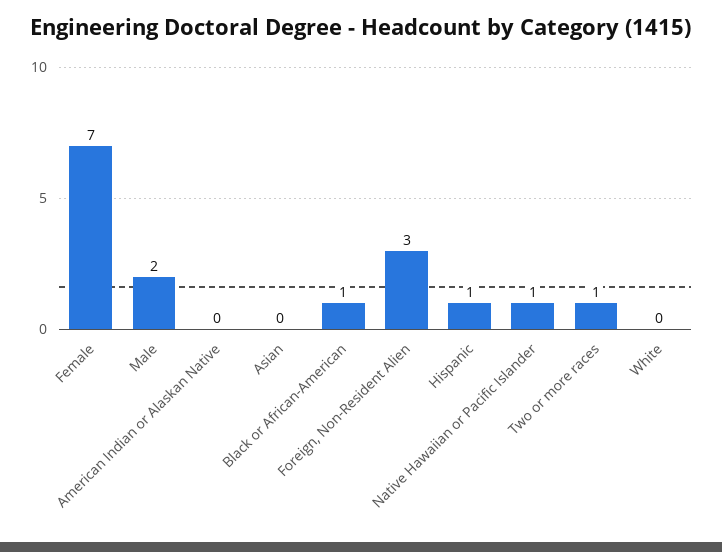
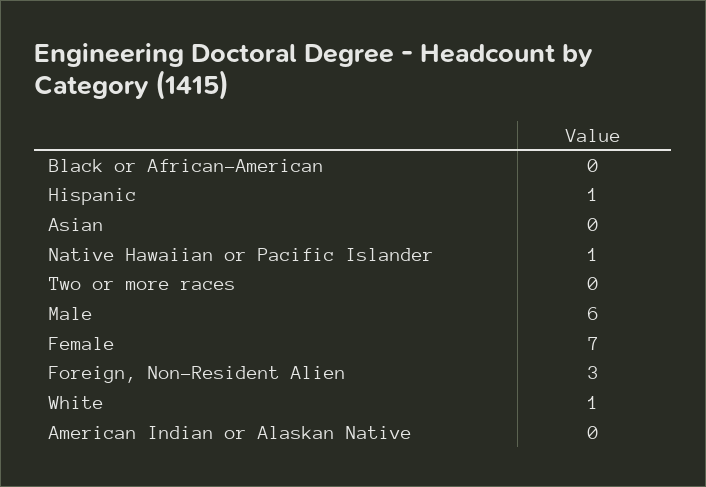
  {
    "Female": 7,
-   "Male": 2,
+   "Male": 6,
    "American Indian or Alaskan Native": 0,
    "Asian": 0,
-   "Black or African-American": 1,
+   "Black or African-American": 0,
    "Foreign, Non-Resident Alien": 3,
    "Hispanic": 1,
    "Native Hawaiian or Pacific Islander": 1,
-   "Two or more races": 1,
+   "Two or more races": 0,
-   "White": 0
+   "White": 1
  }

